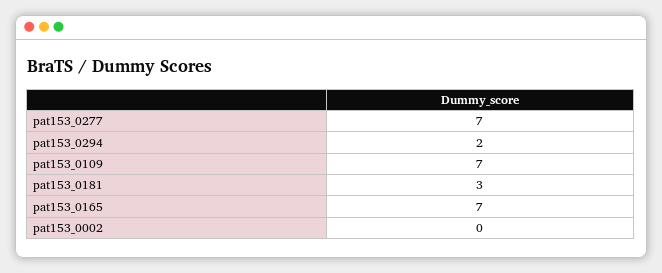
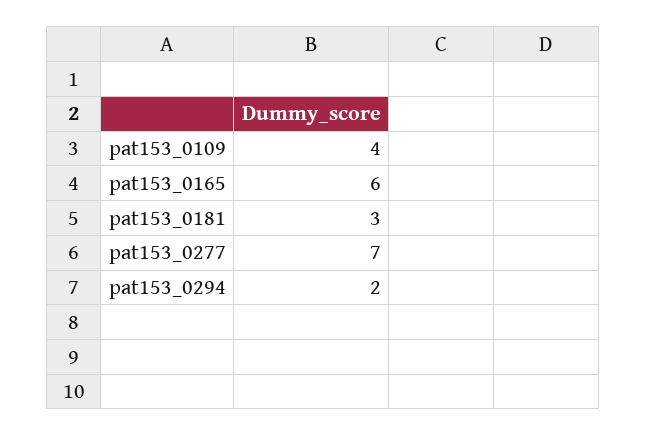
  {
    "pat153_0277": 7,
    "pat153_0294": 2,
-   "pat153_0109": 7,
+   "pat153_0109": 4,
    "pat153_0181": 3,
-   "pat153_0165": 7,
+   "pat153_0165": 6
-   "pat153_0002": 0
  }

